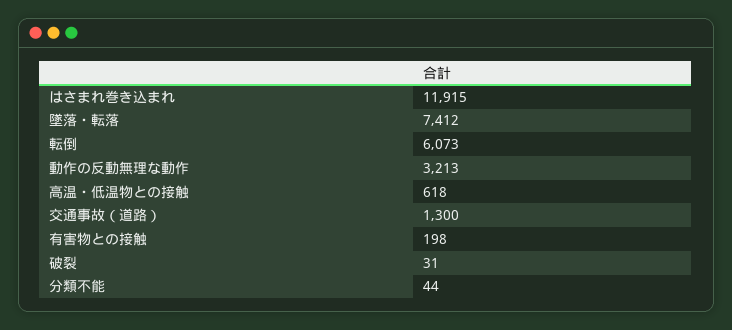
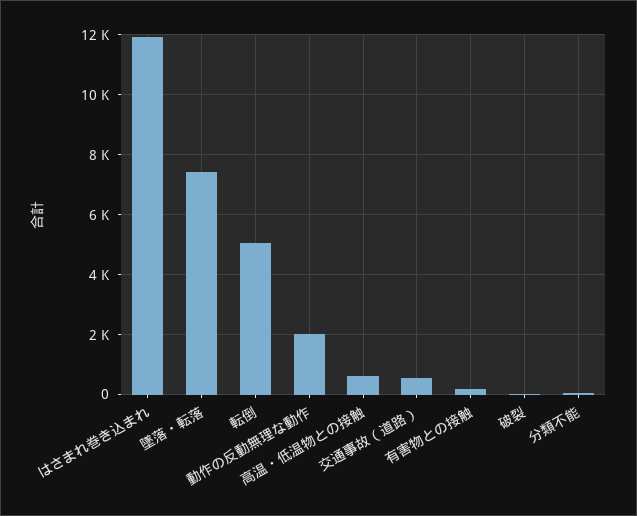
  {
    "はさまれ巻き込まれ": 11915,
    "墜落・転落": 7412,
-   "転倒": 6073,
+   "転倒": 5000,
-   "動作の反動無理な動作": 3213,
+   "動作の反動無理な動作": 2000,
    "高温・低温物との接触": 618,
-   "交通事故（道路）": 1300,
+   "交通事故（道路）": 500,
    "有害物との接触": 198,
    "破裂": 31,
    "分類不能": 44
  }

